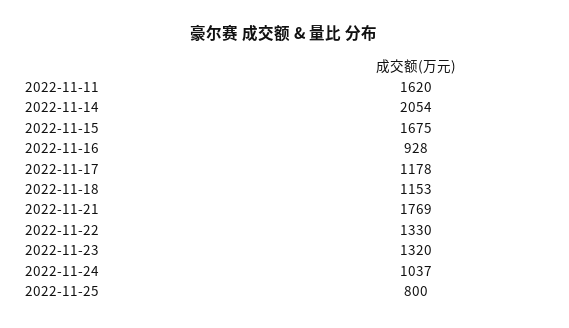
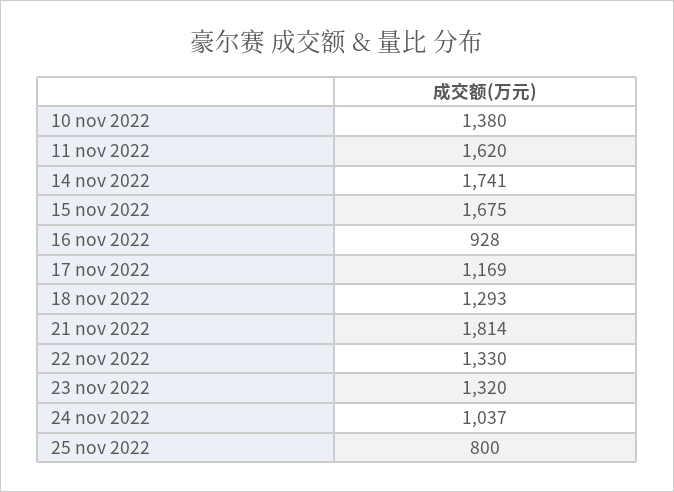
  {
    "2022-11-11": 1620,
-   "2022-11-14": 2054,
+   "2022-11-14": 1741,
    "2022-11-15": 1675,
    "2022-11-16": 928,
-   "2022-11-17": 1178,
+   "2022-11-17": 1169,
-   "2022-11-18": 1153,
+   "2022-11-18": 1293,
-   "2022-11-21": 1769,
+   "2022-11-21": 1814,
    "2022-11-22": 1330,
    "2022-11-23": 1320,
    "2022-11-24": 1037,
-   "2022-11-25": 800
+   "2022-11-25": 800,
+   "10 nov 2022": 1380
  }

